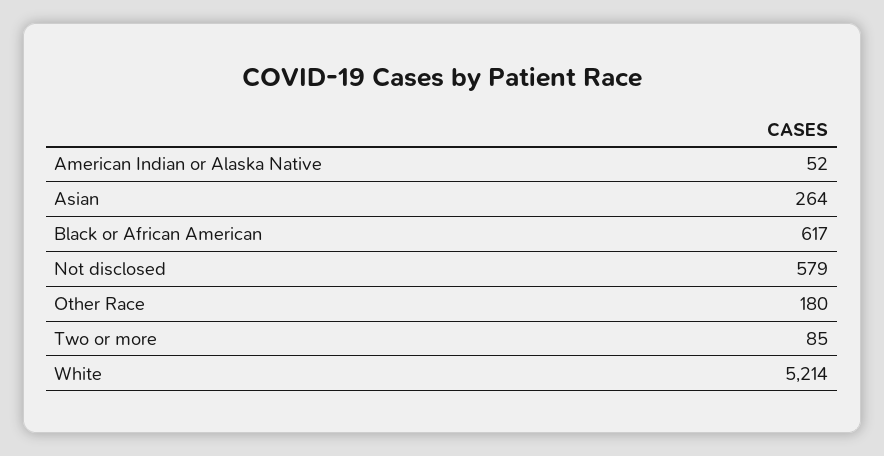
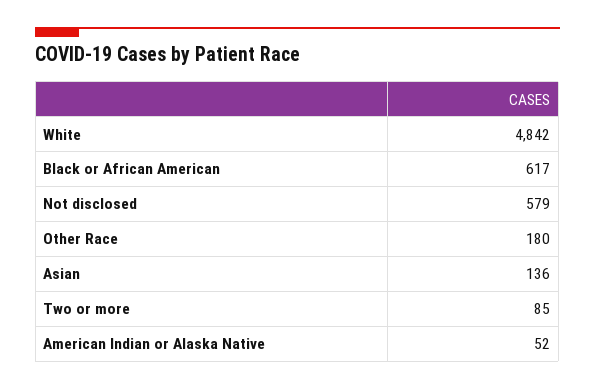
  {
    "American Indian or Alaska Native": 52,
-   "Asian": 264,
+   "Asian": 136,
    "Black or African American": 617,
    "Not disclosed": 579,
    "Other Race": 180,
    "Two or more": 85,
-   "White": 5214
+   "White": 4842
  }

